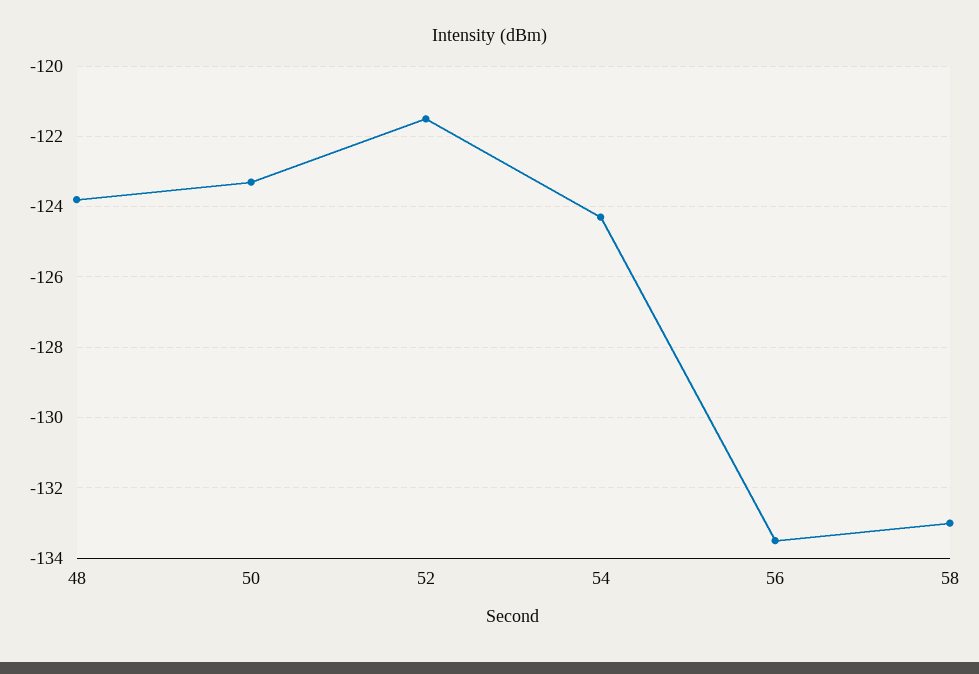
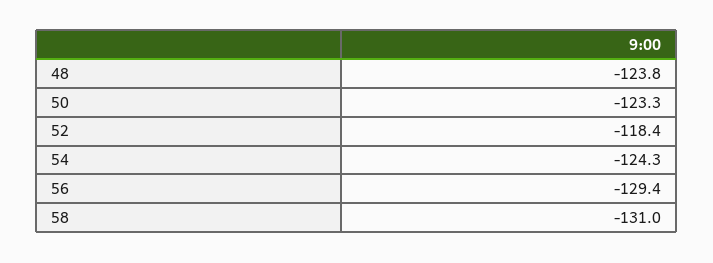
  {
    "48": -123.8,
    "50": -123.3,
-   "52": -121.5,
+   "52": -118.4,
    "54": -124.3,
-   "56": -133.5,
+   "56": -129.4,
-   "58": -133
+   "58": -131
  }

